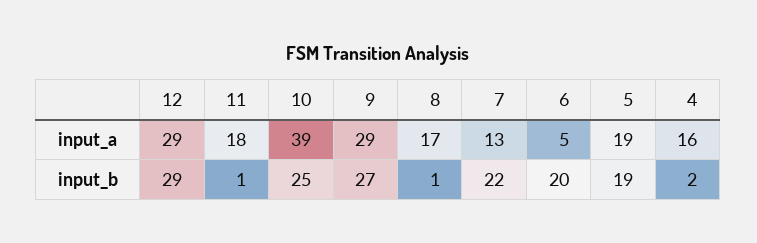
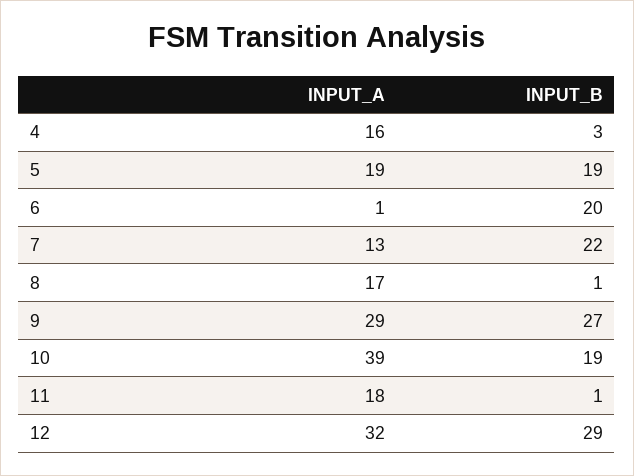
  {
    "12": {
-     "input_a": 29,
+     "input_a": 32,
      "input_b": 29
    },
    "11": {
      "input_a": 18,
      "input_b": 1
    },
    "10": {
      "input_a": 39,
-     "input_b": 25
+     "input_b": 19
    },
    "9": {
      "input_a": 29,
      "input_b": 27
    },
    "8": {
      "input_a": 17,
      "input_b": 1
    },
    "7": {
      "input_a": 13,
      "input_b": 22
    },
    "6": {
-     "input_a": 5,
+     "input_a": 1,
      "input_b": 20
    },
    "5": {
      "input_a": 19,
      "input_b": 19
    },
    "4": {
      "input_a": 16,
-     "input_b": 2
+     "input_b": 3
    }
  }

